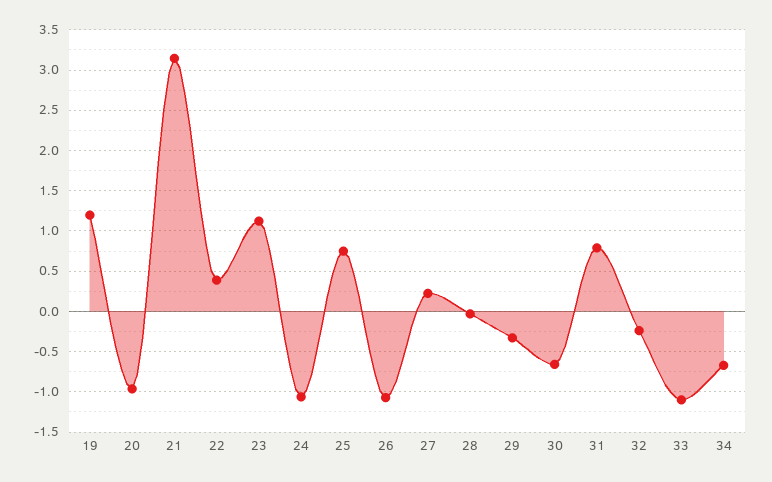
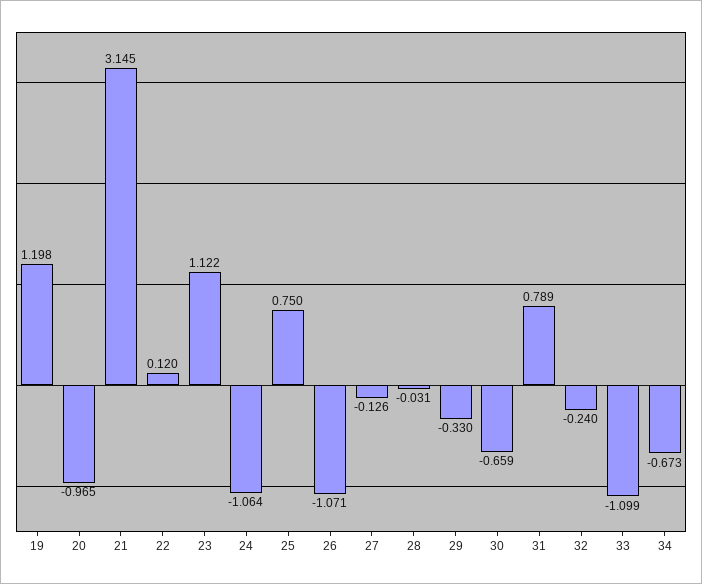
  {
    "19": 1.198,
    "20": -0.965,
    "21": 3.145,
-   "22": 0.4,
+   "22": 0.12,
    "23": 1.122,
    "24": -1.064,
    "25": 0.75,
    "26": -1.071,
-   "27": 0.2,
+   "27": -0.126,
    "28": -0.031,
    "29": -0.33,
    "30": -0.659,
    "31": 0.789,
    "32": -0.24,
    "33": -1.099,
    "34": -0.673
  }

